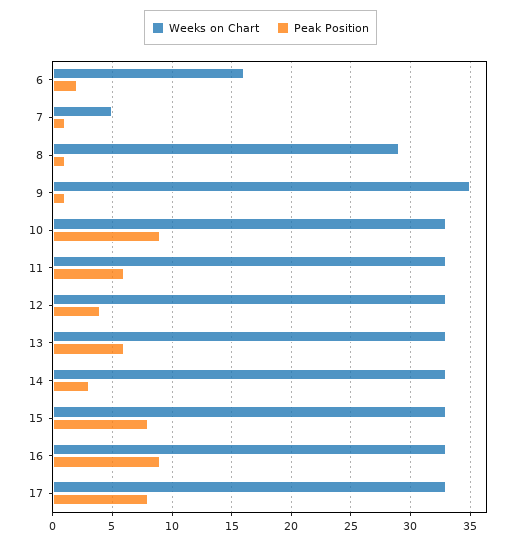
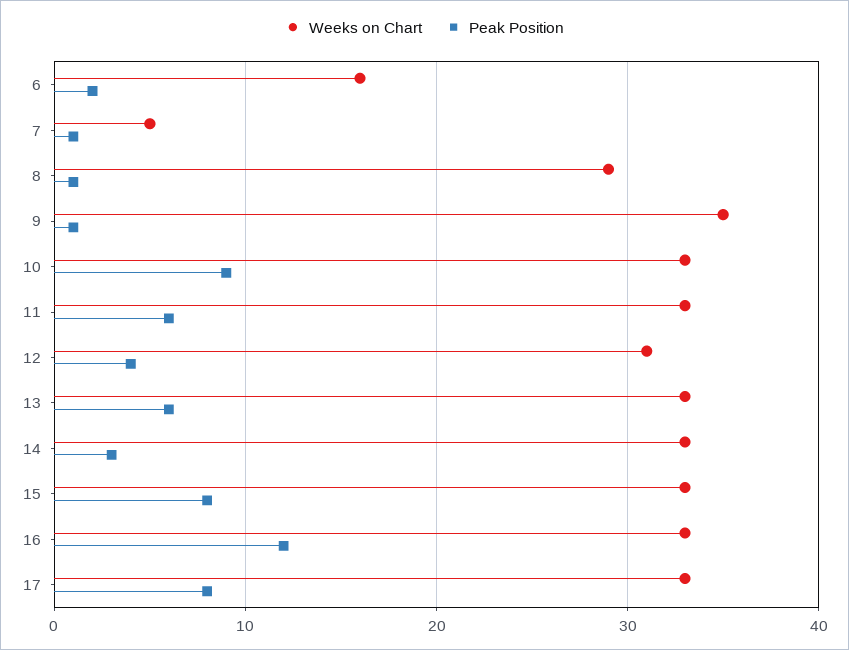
  {
    "Weeks on Chart": {
      "6": 16,
      "7": 5,
      "8": 29,
      "9": 35,
      "10": 33,
      "11": 33,
-     "12": 33,
+     "12": 31,
      "13": 33,
      "14": 33,
      "15": 33,
      "16": 33,
      "17": 33
    },
    "Peak Position": {
      "6": 2,
      "7": 1,
      "8": 1,
      "9": 1,
      "10": 9,
      "11": 6,
      "12": 4,
      "13": 6,
      "14": 3,
      "15": 8,
-     "16": 9,
+     "16": 12,
      "17": 8
    }
  }

